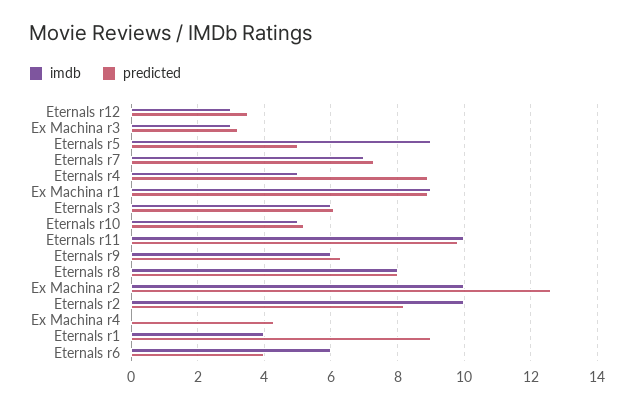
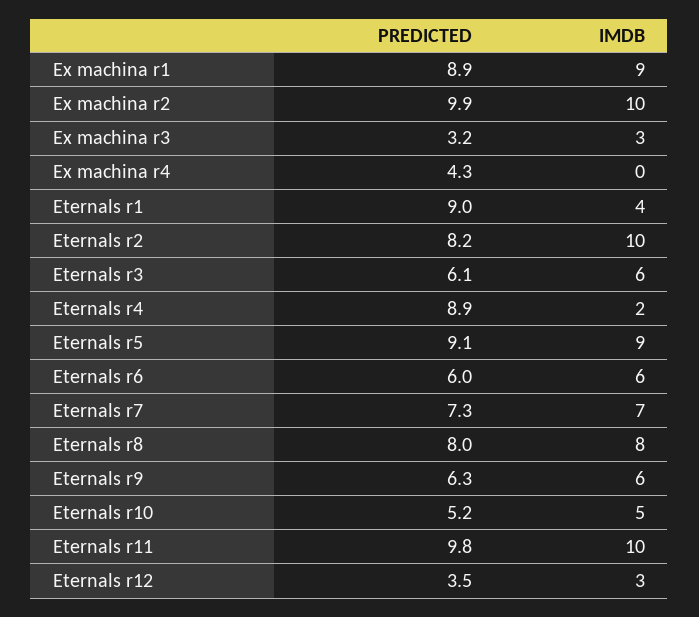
  {
    "imdb": {
      "Eternals r12": 3,
      "Ex Machina r3": 3,
      "Eternals r5": 9,
      "Eternals r7": 7,
-     "Eternals r4": 5,
+     "Eternals r4": 2,
      "Ex Machina r1": 9,
      "Eternals r3": 6,
      "Eternals r10": 5,
      "Eternals r11": 10,
      "Eternals r9": 6,
      "Eternals r8": 8,
      "Ex Machina r2": 10,
      "Eternals r2": 10,
      "Ex Machina r4": 0,
      "Eternals r1": 4,
      "Eternals r6": 6
    },
    "predicted": {
      "Eternals r12": 3.5,
      "Ex Machina r3": 3.2,
-     "Eternals r5": 5,
+     "Eternals r5": 9.1,
      "Eternals r7": 7.3,
      "Eternals r4": 8.9,
      "Ex Machina r1": 8.9,
      "Eternals r3": 6.1,
      "Eternals r10": 5.2,
      "Eternals r11": 9.8,
      "Eternals r9": 6.3,
      "Eternals r8": 8,
-     "Ex Machina r2": 12.5,
+     "Ex Machina r2": 9.9,
      "Eternals r2": 8.2,
      "Ex Machina r4": 4.3,
      "Eternals r1": 9,
-     "Eternals r6": 4
+     "Eternals r6": 6
    }
  }

